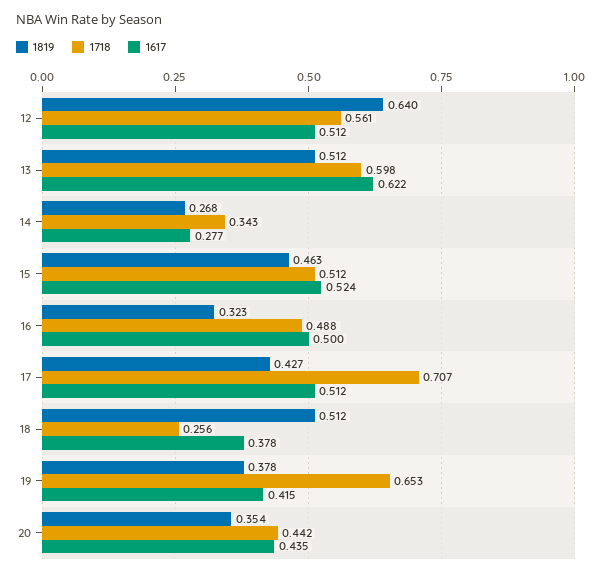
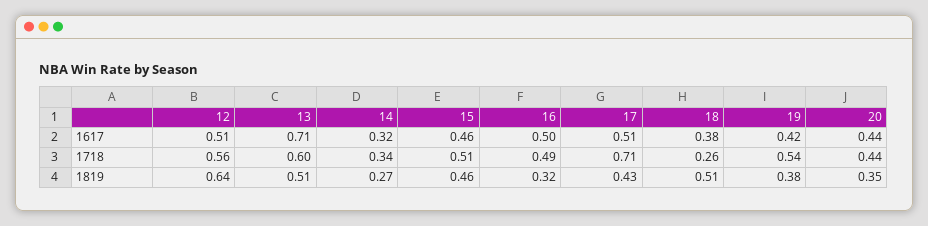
  {
    "1819": {
      "12": 0.64,
      "13": 0.512,
      "14": 0.268,
      "15": 0.463,
      "16": 0.323,
      "17": 0.427,
      "18": 0.512,
      "19": 0.378,
      "20": 0.354
    },
    "1718": {
      "12": 0.561,
      "13": 0.598,
      "14": 0.343,
      "15": 0.512,
      "16": 0.488,
      "17": 0.707,
      "18": 0.256,
-     "19": 0.653,
+     "19": 0.54,
      "20": 0.442
    },
    "1617": {
      "12": 0.512,
-     "13": 0.622,
+     "13": 0.71,
-     "14": 0.277,
+     "14": 0.32,
-     "15": 0.524,
+     "15": 0.46,
      "16": 0.5,
      "17": 0.512,
      "18": 0.378,
      "19": 0.415,
      "20": 0.435
    }
  }

